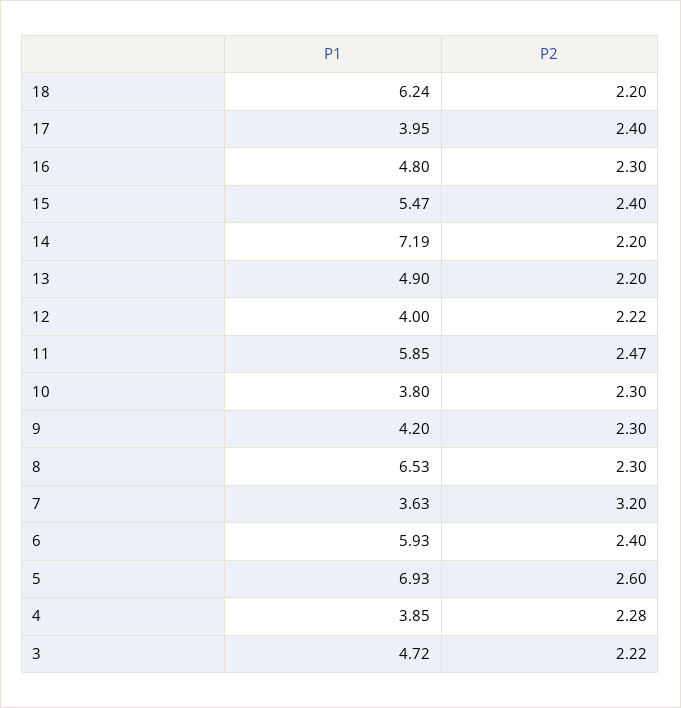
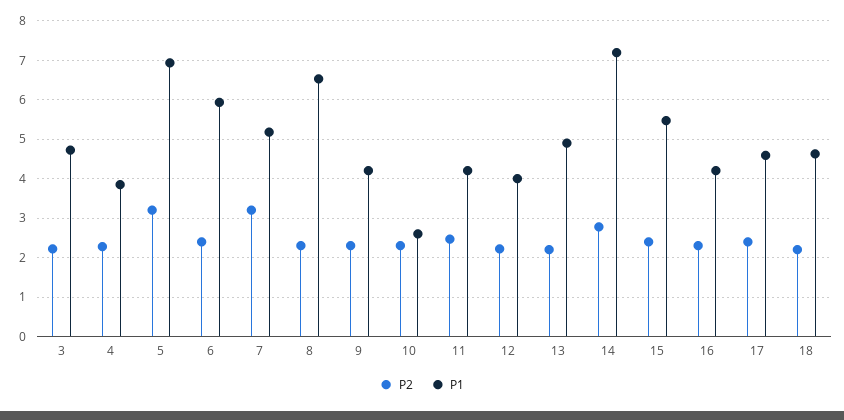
  {
    "P1": {
-     "18": 6.24,
+     "18": 4.6,
-     "17": 3.95,
+     "17": 4.6,
-     "16": 4.8,
+     "16": 4.2,
      "15": 5.47,
      "14": 7.19,
      "13": 4.9,
      "12": 4,
-     "11": 5.85,
+     "11": 4.2,
-     "10": 3.8,
+     "10": 2.6,
      "9": 4.2,
      "8": 6.53,
-     "7": 3.63,
+     "7": 5.2,
      "6": 5.93,
      "5": 6.93,
      "4": 3.85,
      "3": 4.72
    },
    "P2": {
      "18": 2.2,
      "17": 2.4,
      "16": 2.3,
      "15": 2.4,
-     "14": 2.2,
+     "14": 2.8,
      "13": 2.2,
      "12": 2.22,
      "11": 2.47,
      "10": 2.3,
      "9": 2.3,
      "8": 2.3,
      "7": 3.2,
      "6": 2.4,
-     "5": 2.6,
+     "5": 3.2,
      "4": 2.28,
      "3": 2.22
    }
  }

